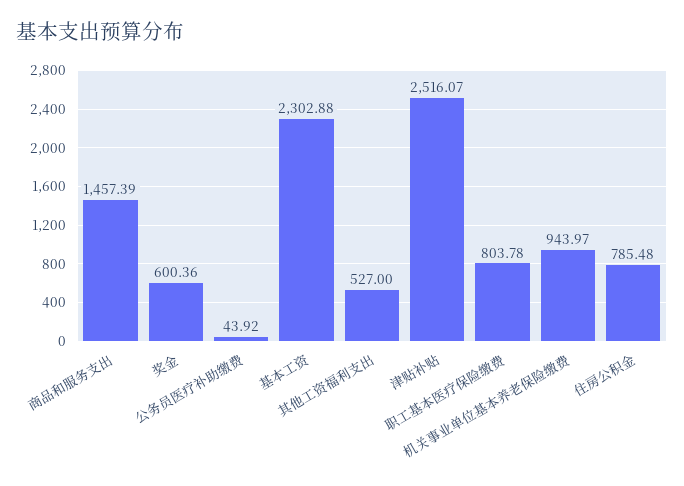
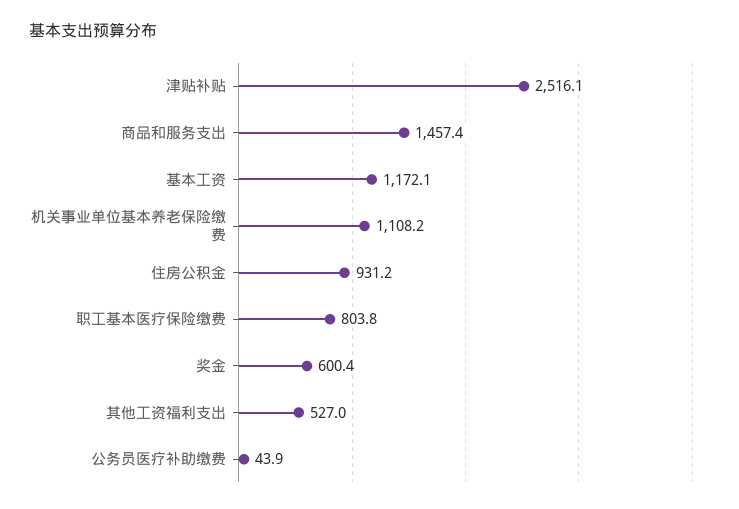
  {
    "商品和服务支出": 1457.39,
    "奖金": 600.36,
    "公务员医疗补助缴费": 43.92,
-   "基本工资": 2302.88,
+   "基本工资": 1172.1,
    "其他工资福利支出": 527,
    "津贴补贴": 2516.07,
    "职工基本医疗保险缴费": 803.78,
-   "机关事业单位基本养老保险缴费": 943.97,
+   "机关事业单位基本养老保险缴费": 1108.2,
-   "住房公积金": 785.48
+   "住房公积金": 931.2
  }

